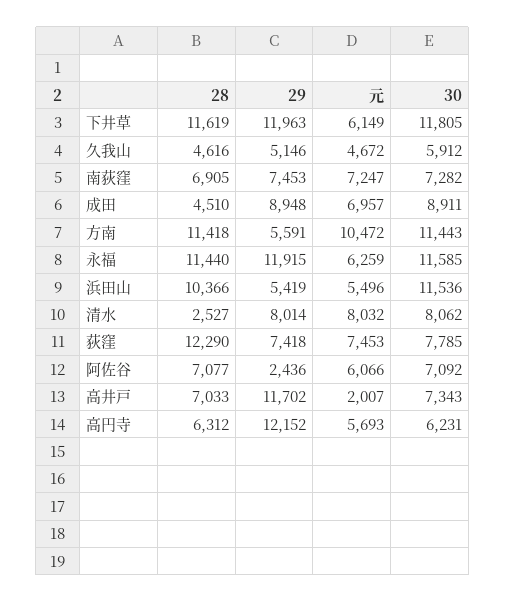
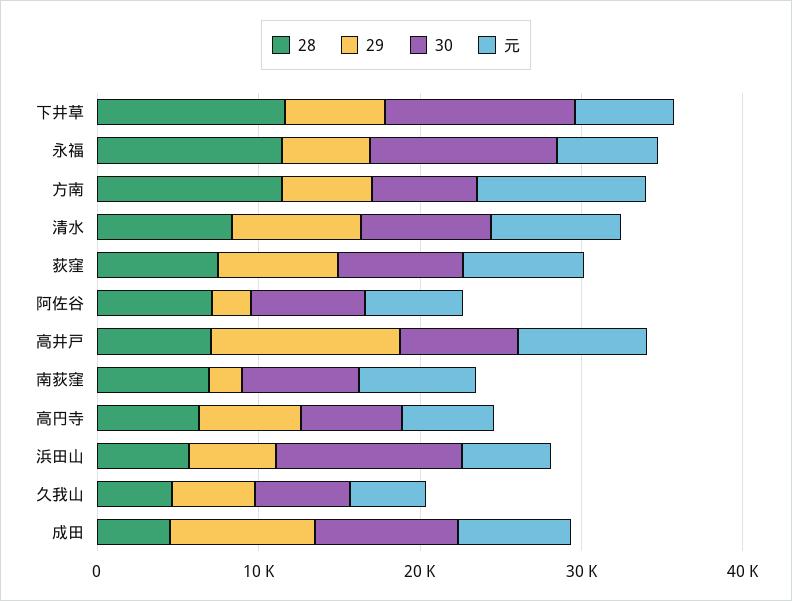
  {
    "28": {
      "下井草": 11619,
      "久我山": 4616,
      "南荻窪": 6905,
      "成田": 4510,
      "方南": 11418,
      "永福": 11440,
-     "浜田山": 10366,
+     "浜田山": 6000,
-     "清水": 2527,
+     "清水": 8000,
-     "荻窪": 12290,
+     "荻窪": 8000,
      "阿佐谷": 7077,
      "高井戸": 7033,
      "高円寺": 6312
    },
    "29": {
-     "下井草": 11963,
+     "下井草": 6000,
      "久我山": 5146,
-     "南荻窪": 7453,
+     "南荻窪": 2000,
      "成田": 8948,
      "方南": 5591,
-     "永福": 11915,
+     "永福": 6000,
      "浜田山": 5419,
      "清水": 8014,
      "荻窪": 7418,
      "阿佐谷": 2436,
      "高井戸": 11702,
-     "高円寺": 12152
+     "高円寺": 6000
    },
    "元": {
      "下井草": 6149,
      "久我山": 4672,
      "南荻窪": 7247,
      "成田": 6957,
      "方南": 10472,
      "永福": 6259,
      "浜田山": 5496,
      "清水": 8032,
      "荻窪": 7453,
      "阿佐谷": 6066,
-     "高井戸": 2007,
+     "高井戸": 8000,
      "高円寺": 5693
    },
    "30": {
      "下井草": 11805,
      "久我山": 5912,
      "南荻窪": 7282,
      "成田": 8911,
-     "方南": 11443,
+     "方南": 6000,
      "永福": 11585,
      "浜田山": 11536,
      "清水": 8062,
      "荻窪": 7785,
      "阿佐谷": 7092,
      "高井戸": 7343,
      "高円寺": 6231
    }
  }

